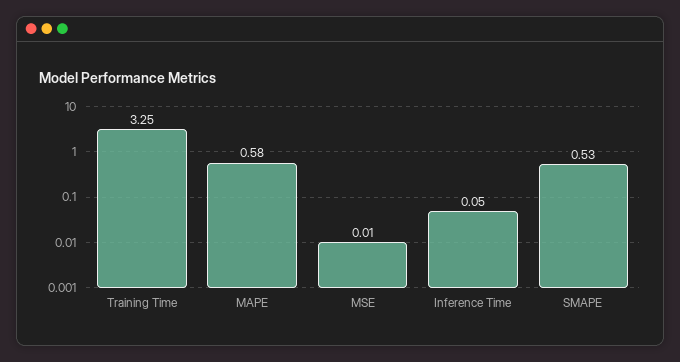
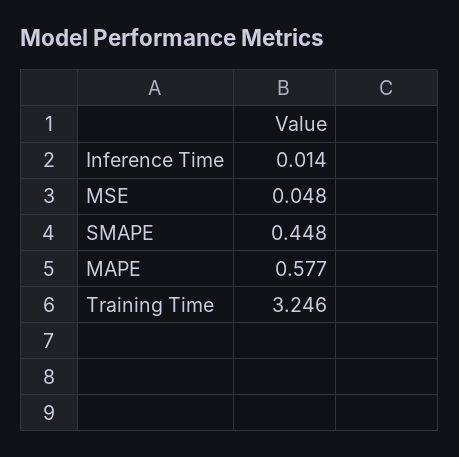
  {
    "Training Time": 3.246,
    "MAPE": 0.577,
-   "MSE": 0.01,
+   "MSE": 0.048,
-   "Inference Time": 0.05,
+   "Inference Time": 0.014,
-   "SMAPE": 0.53
+   "SMAPE": 0.448
  }

